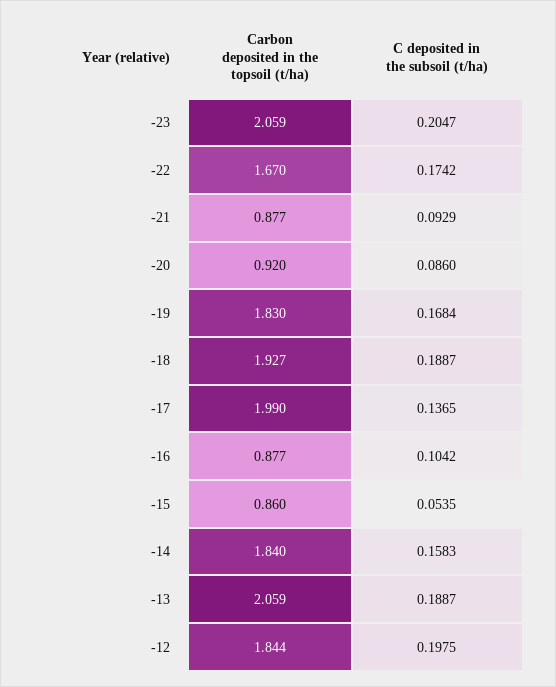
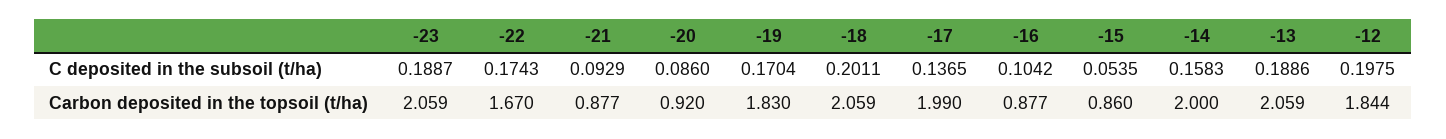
  {
    "Carbon deposited in the topsoil (t/ha)": {
      "-23": 2.059,
      "-22": 1.67,
      "-21": 0.877,
      "-20": 0.92,
      "-19": 1.83,
-     "-18": 1.927,
+     "-18": 2.059,
      "-17": 1.99,
      "-16": 0.877,
      "-15": 0.86,
-     "-14": 1.84,
+     "-14": 2,
      "-13": 2.059,
      "-12": 1.844
    },
    "C deposited in the subsoil (t/ha)": {
-     "-23": 0.2047,
+     "-23": 0.1887,
-     "-22": 0.1742,
+     "-22": 0.1743,
      "-21": 0.0929,
      "-20": 0.086,
-     "-19": 0.1684,
+     "-19": 0.1704,
-     "-18": 0.1887,
+     "-18": 0.2011,
      "-17": 0.1365,
      "-16": 0.1042,
      "-15": 0.0535,
      "-14": 0.1583,
-     "-13": 0.1887,
+     "-13": 0.1886,
      "-12": 0.1975
    }
  }

